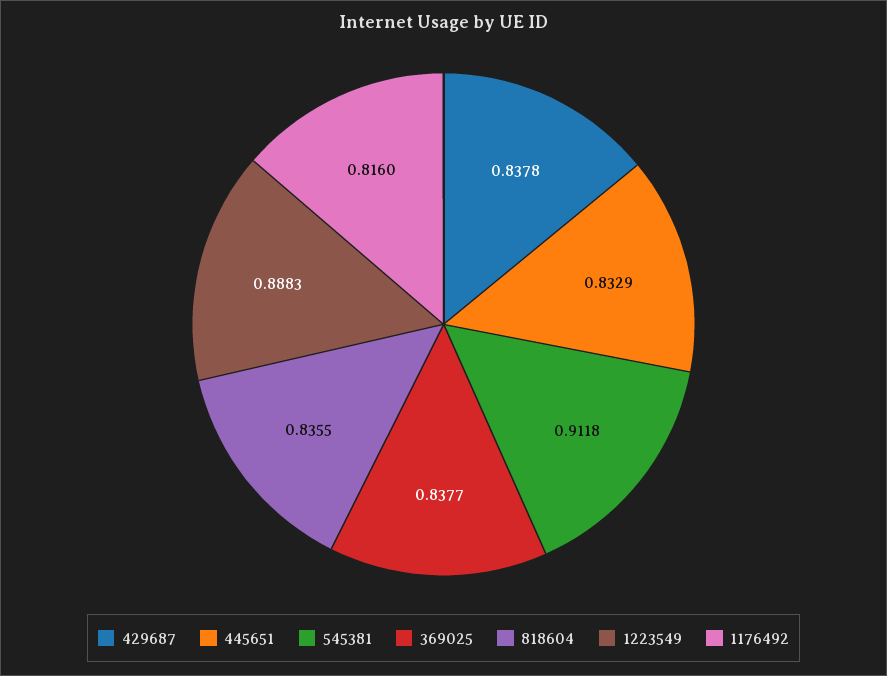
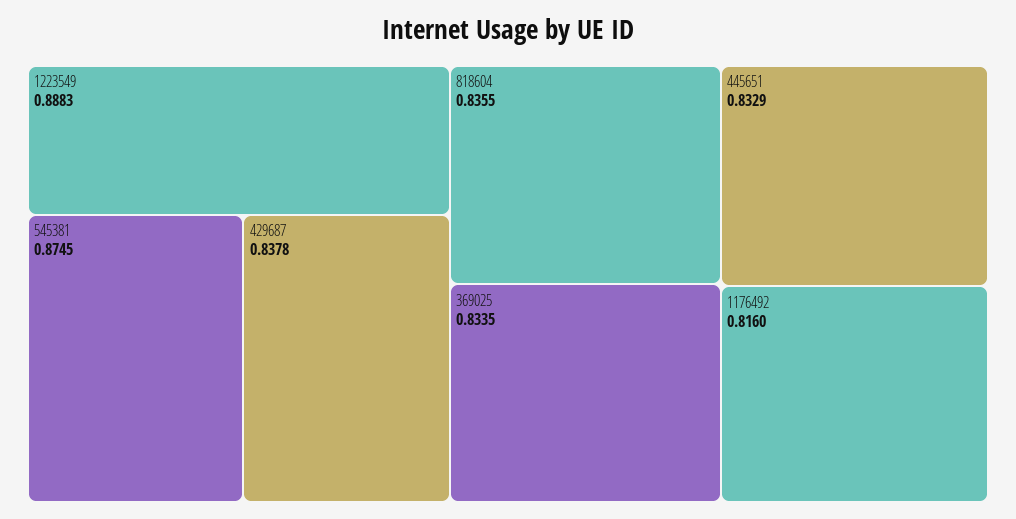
  {
    "429687": 0.8378,
    "445651": 0.8329,
-   "545381": 0.9118,
+   "545381": 0.8745,
-   "369025": 0.8377,
+   "369025": 0.8335,
    "818604": 0.8355,
    "1223549": 0.8883,
    "1176492": 0.816
  }

